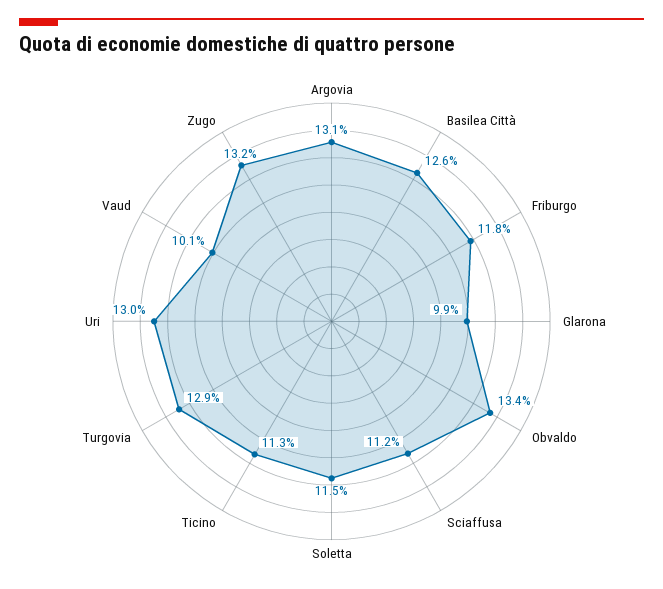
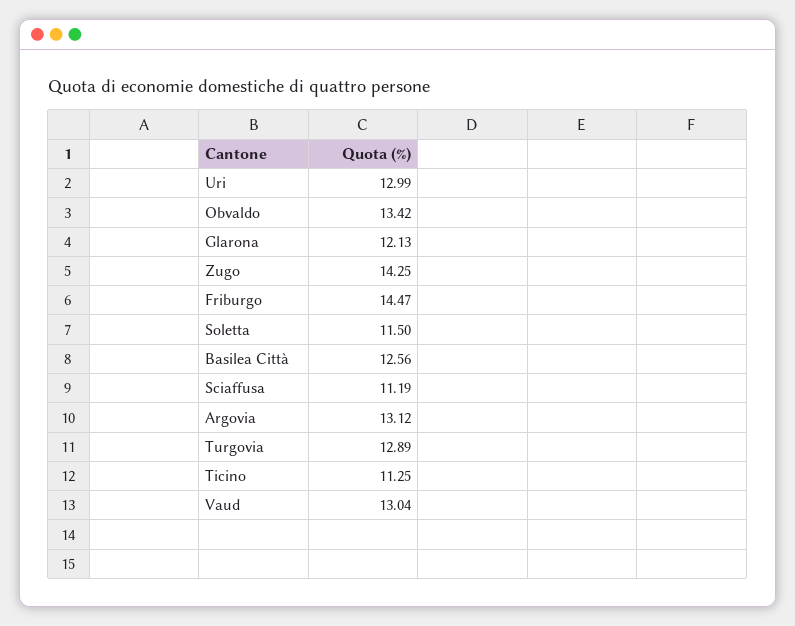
  {
    "Argovia": 13.12,
    "Basilea Città": 12.56,
-   "Friburgo": 11.8,
+   "Friburgo": 14.47,
-   "Glarona": 9.9,
+   "Glarona": 12.13,
    "Obvaldo": 13.42,
    "Sciaffusa": 11.19,
    "Soletta": 11.5,
    "Ticino": 11.25,
    "Turgovia": 12.89,
    "Uri": 12.99,
-   "Vaud": 10.1,
+   "Vaud": 13.04,
-   "Zugo": 13.2
+   "Zugo": 14.25
  }

